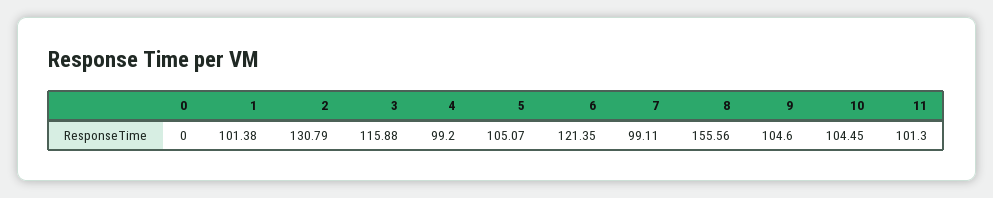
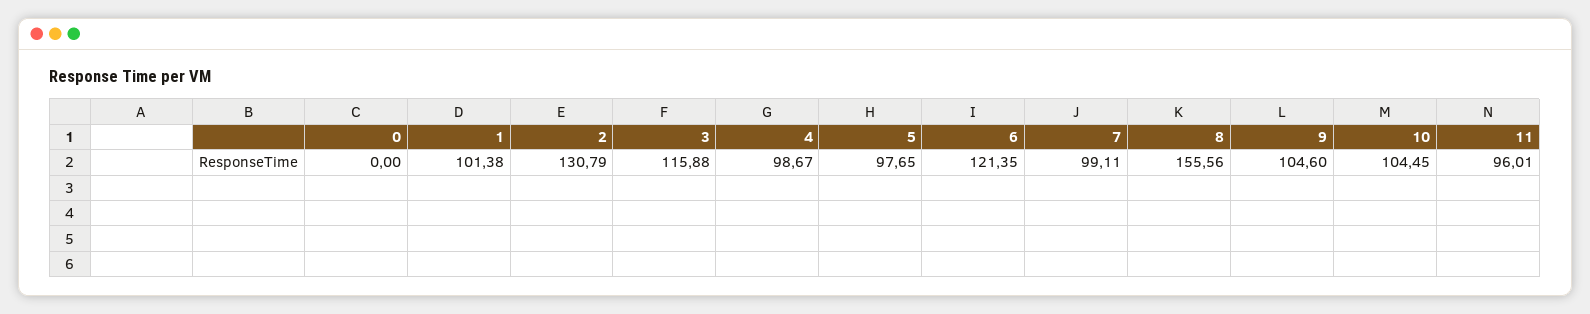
  {
    "0": 0,
    "1": 101.38,
    "2": 130.79,
    "3": 115.88,
-   "4": 99.2,
+   "4": 98.67,
-   "5": 105.07,
+   "5": 97.65,
    "6": 121.35,
    "7": 99.11,
    "8": 155.56,
    "9": 104.6,
    "10": 104.45,
-   "11": 101.3
+   "11": 96.01
  }

